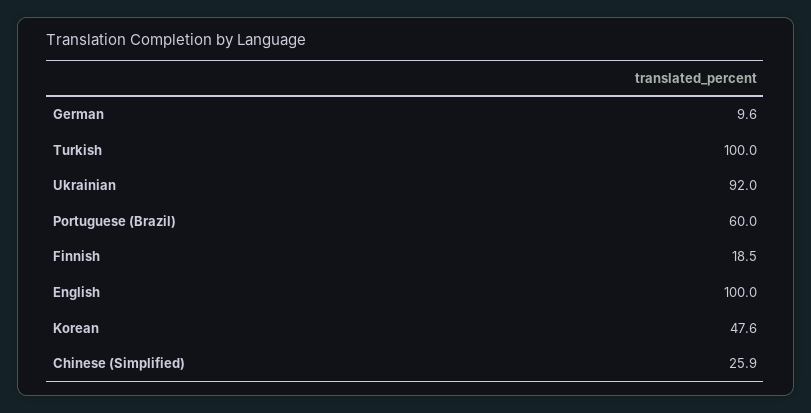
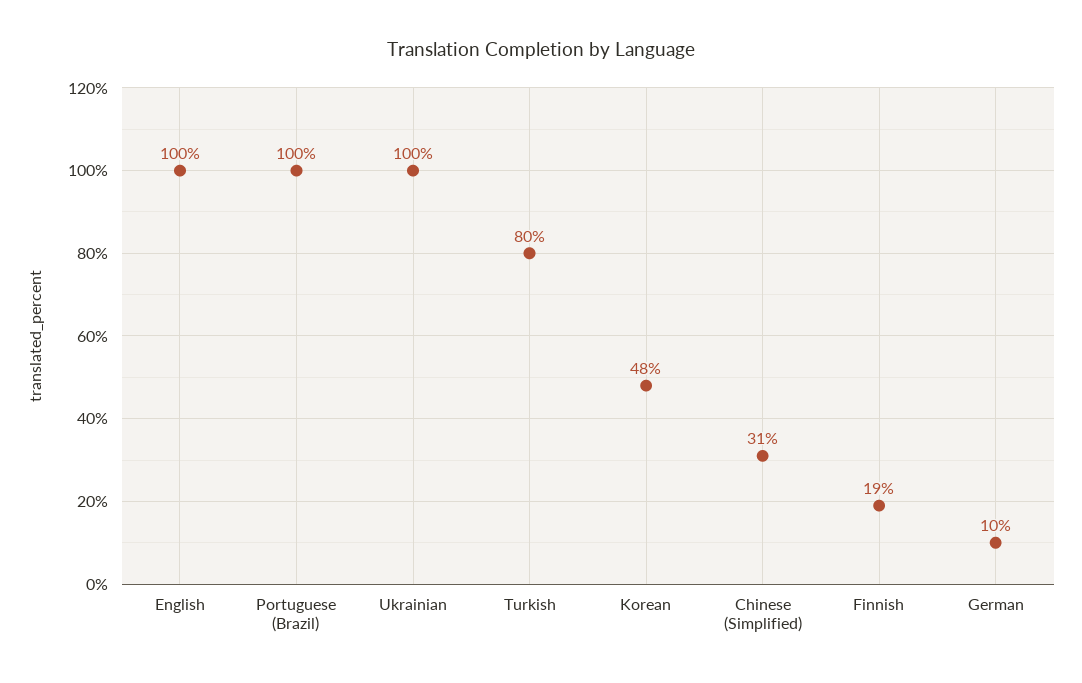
  {
    "German": 9.6,
-   "Turkish": 100,
+   "Turkish": 80,
-   "Ukrainian": 92,
+   "Ukrainian": 100,
-   "Portuguese (Brazil)": 60,
+   "Portuguese (Brazil)": 100,
    "Finnish": 18.5,
    "English": 100,
    "Korean": 47.6,
-   "Chinese (Simplified)": 25.9
+   "Chinese (Simplified)": 31
  }

